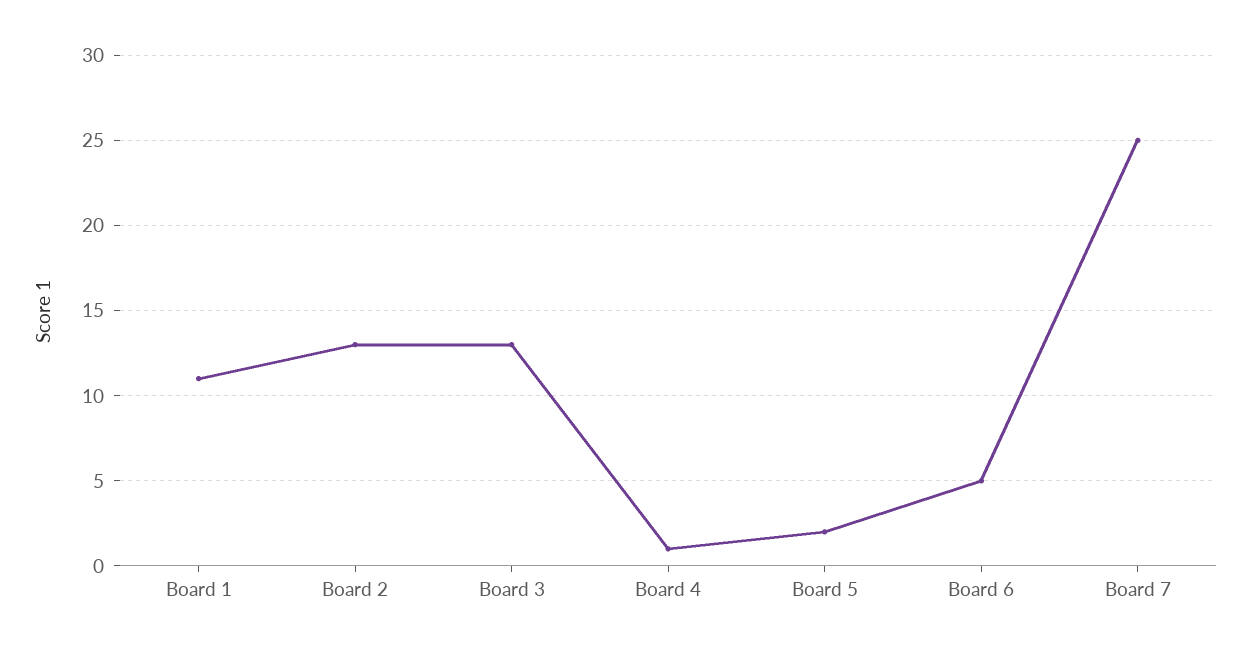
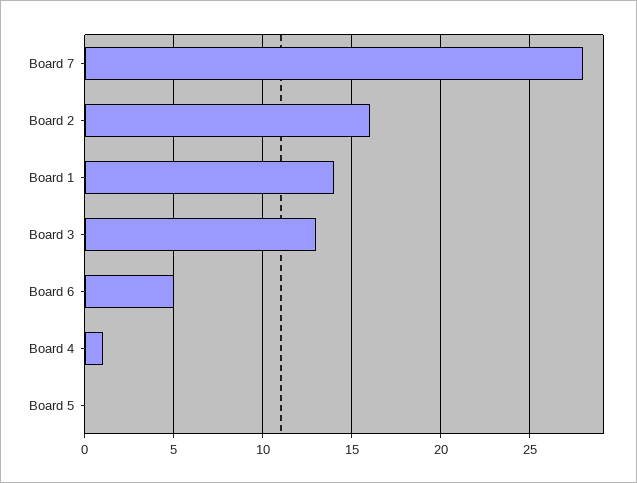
  {
-   "Board 1": 11,
+   "Board 1": 14,
-   "Board 2": 13,
+   "Board 2": 16,
    "Board 3": 13,
    "Board 4": 1,
-   "Board 5": 2,
+   "Board 5": 0,
    "Board 6": 5,
-   "Board 7": 25
+   "Board 7": 28
  }

